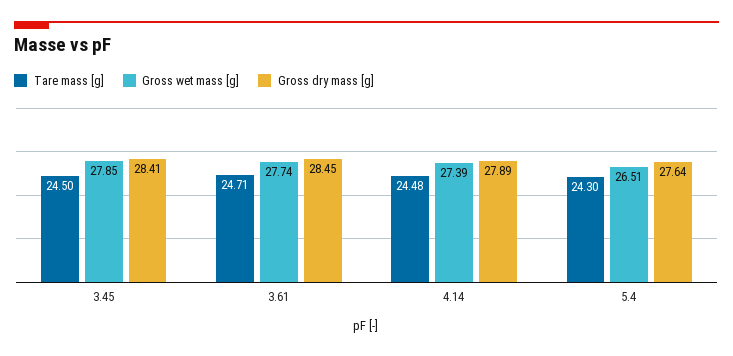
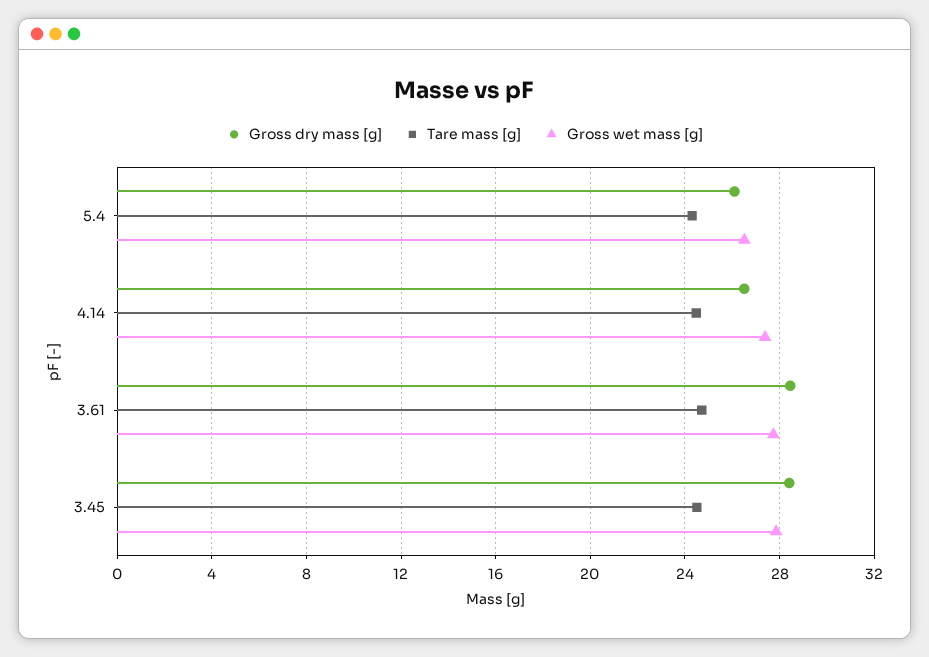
  {
    "Tare mass [g]": {
      "3.45": 24.5,
      "3.61": 24.71,
      "4.14": 24.48,
      "5.4": 24.3
    },
    "Gross wet mass [g]": {
      "3.45": 27.85,
      "3.61": 27.74,
      "4.14": 27.39,
      "5.4": 26.51
    },
    "Gross dry mass [g]": {
      "3.45": 28.41,
      "3.61": 28.45,
-     "4.14": 27.89,
+     "4.14": 26.5,
-     "5.4": 27.64
+     "5.4": 26
    }
  }

